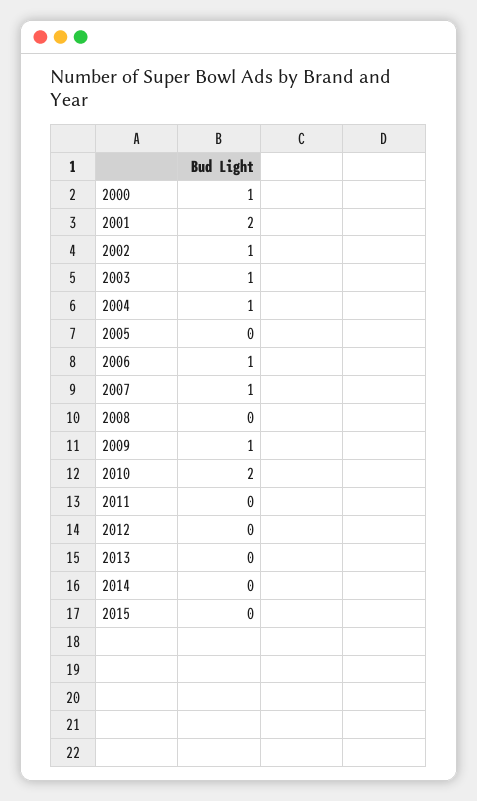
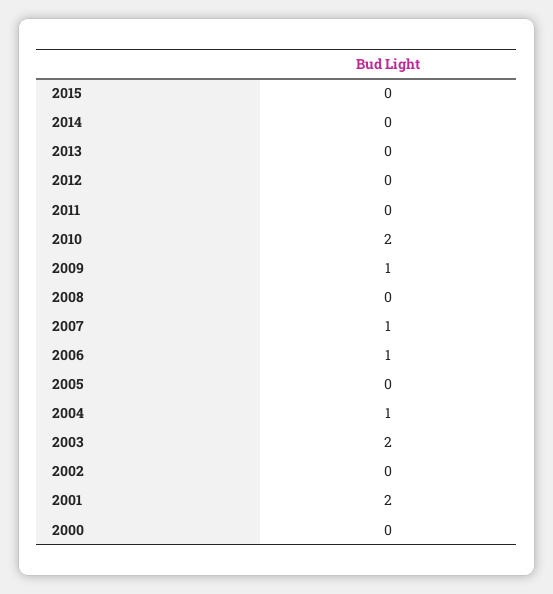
  {
-   "2000": 1,
+   "2000": 0,
    "2001": 2,
-   "2002": 1,
+   "2002": 0,
-   "2003": 1,
+   "2003": 2,
    "2004": 1,
    "2005": 0,
    "2006": 1,
    "2007": 1,
    "2008": 0,
    "2009": 1,
    "2010": 2,
    "2011": 0,
    "2012": 0,
    "2013": 0,
    "2014": 0,
    "2015": 0
  }

